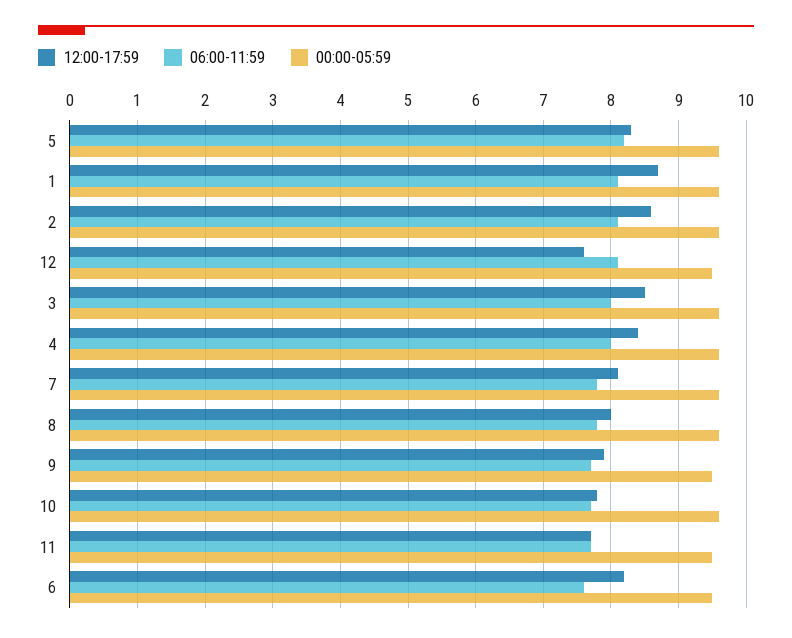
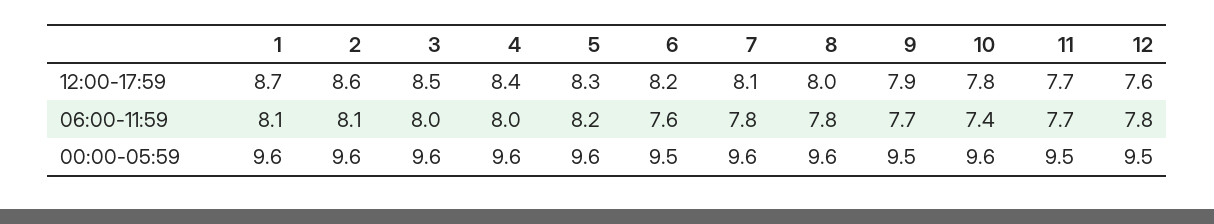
  {
    "12:00-17:59": {
      "5": 8.3,
      "1": 8.7,
      "2": 8.6,
      "12": 7.6,
      "3": 8.5,
      "4": 8.4,
      "7": 8.1,
      "8": 8,
      "9": 7.9,
      "10": 7.8,
      "11": 7.7,
      "6": 8.2
    },
    "06:00-11:59": {
      "5": 8.2,
      "1": 8.1,
      "2": 8.1,
-     "12": 8.1,
+     "12": 7.8,
      "3": 8,
      "4": 8,
      "7": 7.8,
      "8": 7.8,
      "9": 7.7,
-     "10": 7.7,
+     "10": 7.4,
      "11": 7.7,
      "6": 7.6
    },
    "00:00-05:59": {
      "5": 9.6,
      "1": 9.6,
      "2": 9.6,
      "12": 9.5,
      "3": 9.6,
      "4": 9.6,
      "7": 9.6,
      "8": 9.6,
      "9": 9.5,
      "10": 9.6,
      "11": 9.5,
      "6": 9.5
    }
  }

